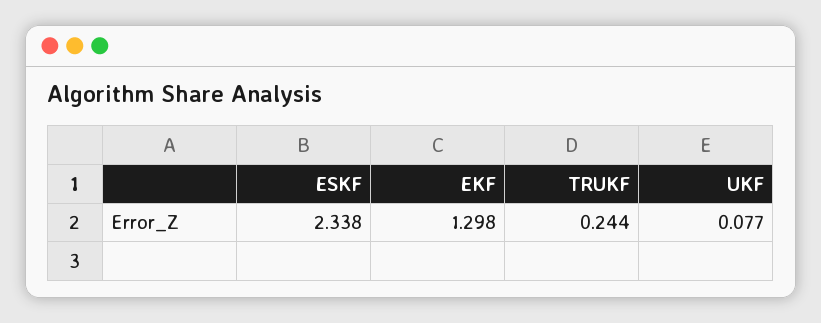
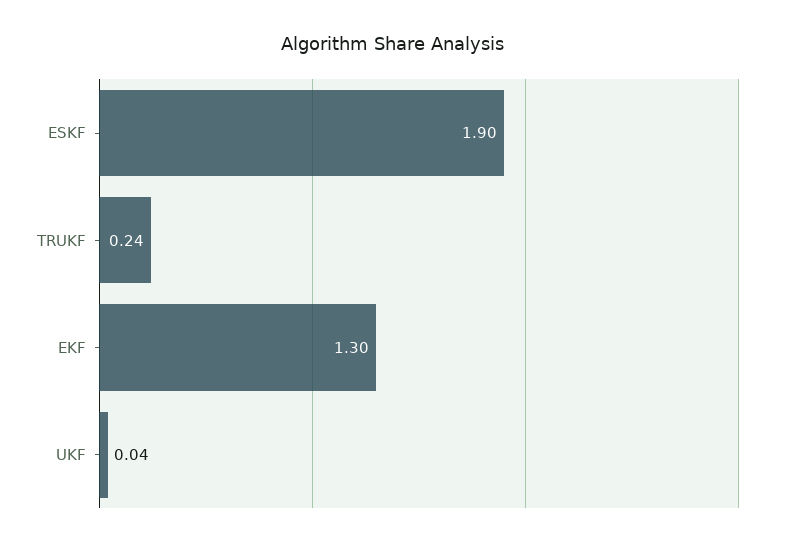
  {
-   "ESKF": 2.338,
+   "ESKF": 1.9,
    "EKF": 1.298,
    "TRUKF": 0.244,
-   "UKF": 0.077
+   "UKF": 0.04
  }

